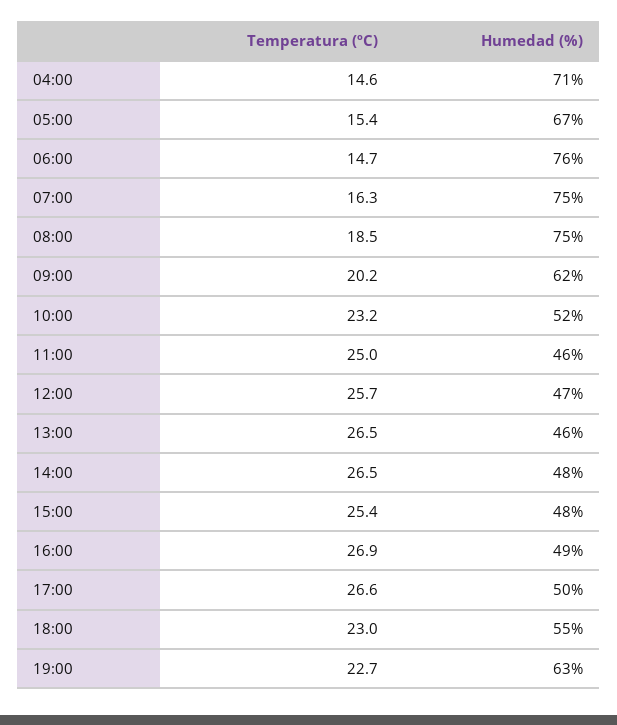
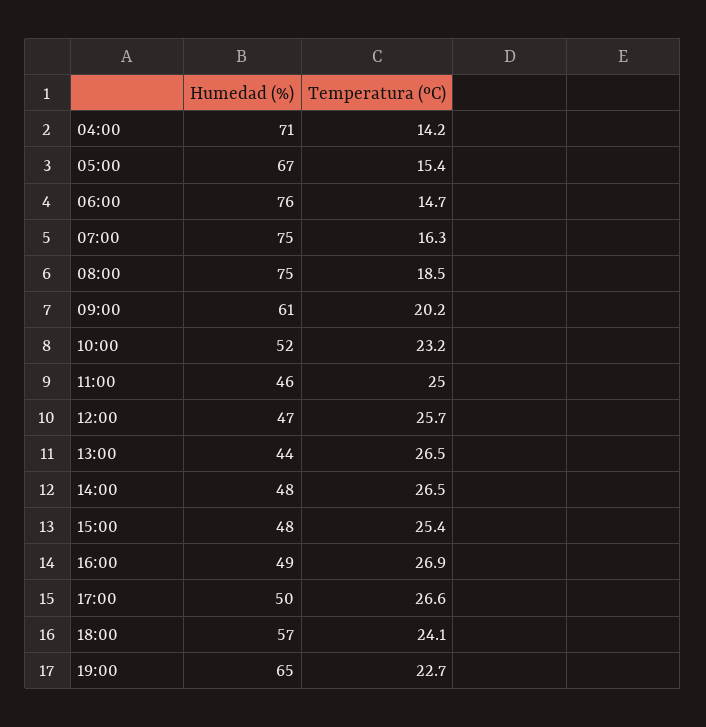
  {
    "Temperatura (ºC)": {
-     "04:00": 14.6,
+     "04:00": 14.2,
      "05:00": 15.4,
      "06:00": 14.7,
      "07:00": 16.3,
      "08:00": 18.5,
      "09:00": 20.2,
      "10:00": 23.2,
      "11:00": 25,
      "12:00": 25.7,
      "13:00": 26.5,
      "14:00": 26.5,
      "15:00": 25.4,
      "16:00": 26.9,
      "17:00": 26.6,
-     "18:00": 23,
+     "18:00": 24.1,
      "19:00": 22.7
    },
    "Humedad (%)": {
      "04:00": 71,
      "05:00": 67,
      "06:00": 76,
      "07:00": 75,
      "08:00": 75,
-     "09:00": 62,
+     "09:00": 61,
      "10:00": 52,
      "11:00": 46,
      "12:00": 47,
-     "13:00": 46,
+     "13:00": 44,
      "14:00": 48,
      "15:00": 48,
      "16:00": 49,
      "17:00": 50,
-     "18:00": 55,
+     "18:00": 57,
-     "19:00": 63
+     "19:00": 65
    }
  }

